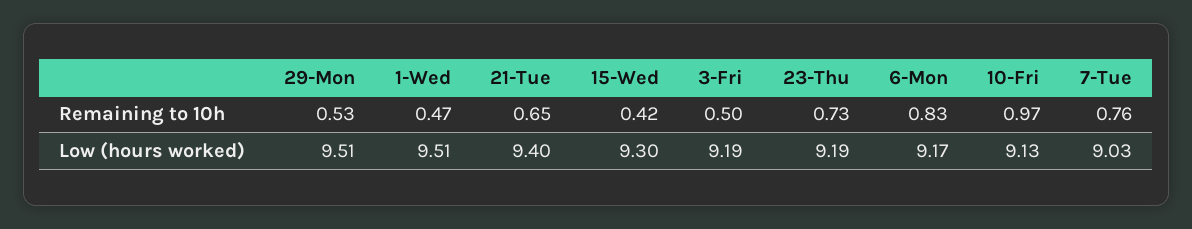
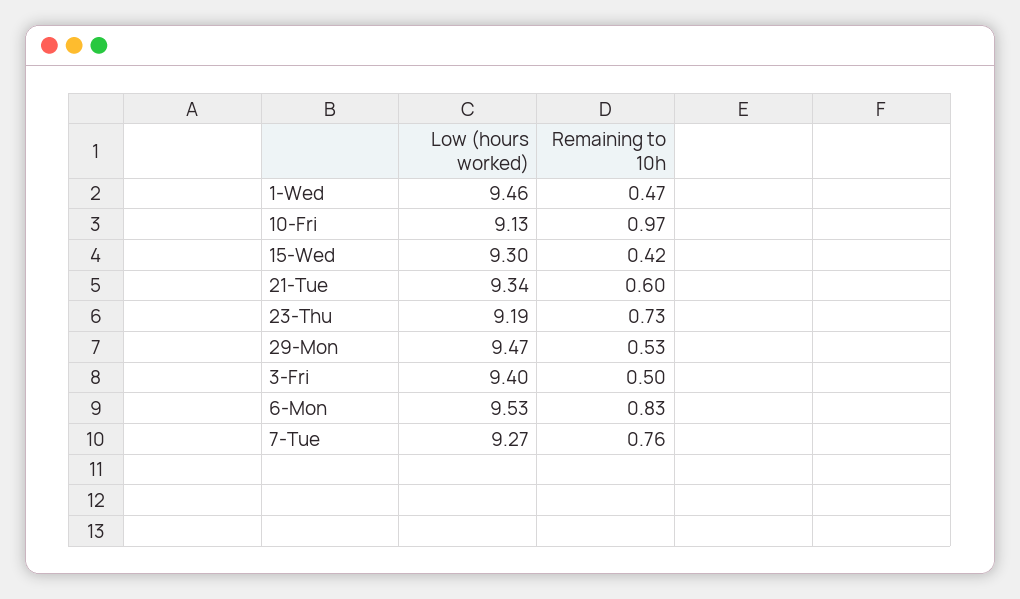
  {
    "29-Mon": {
      "Remaining to 10h": 0.53,
-     "Low (hours worked)": 9.51
+     "Low (hours worked)": 9.47
    },
    "1-Wed": {
      "Remaining to 10h": 0.47,
-     "Low (hours worked)": 9.51
+     "Low (hours worked)": 9.46
    },
    "21-Tue": {
-     "Remaining to 10h": 0.65,
+     "Remaining to 10h": 0.6,
-     "Low (hours worked)": 9.4
+     "Low (hours worked)": 9.34
    },
    "15-Wed": {
      "Remaining to 10h": 0.42,
      "Low (hours worked)": 9.3
    },
    "3-Fri": {
      "Remaining to 10h": 0.5,
-     "Low (hours worked)": 9.19
+     "Low (hours worked)": 9.4
    },
    "23-Thu": {
      "Remaining to 10h": 0.73,
      "Low (hours worked)": 9.19
    },
    "6-Mon": {
      "Remaining to 10h": 0.83,
-     "Low (hours worked)": 9.17
+     "Low (hours worked)": 9.53
    },
    "10-Fri": {
      "Remaining to 10h": 0.97,
      "Low (hours worked)": 9.13
    },
    "7-Tue": {
      "Remaining to 10h": 0.76,
-     "Low (hours worked)": 9.03
+     "Low (hours worked)": 9.27
    }
  }

